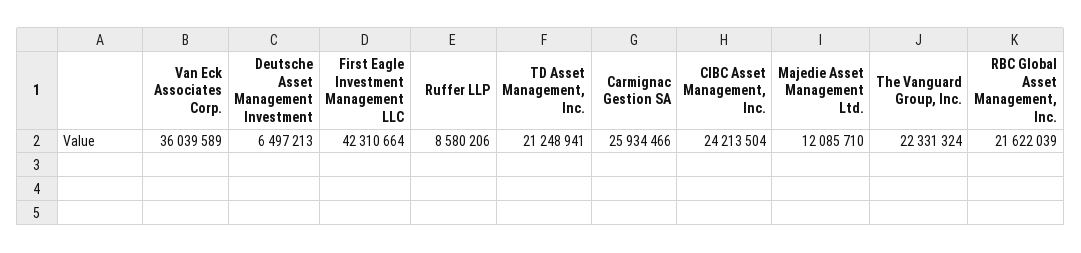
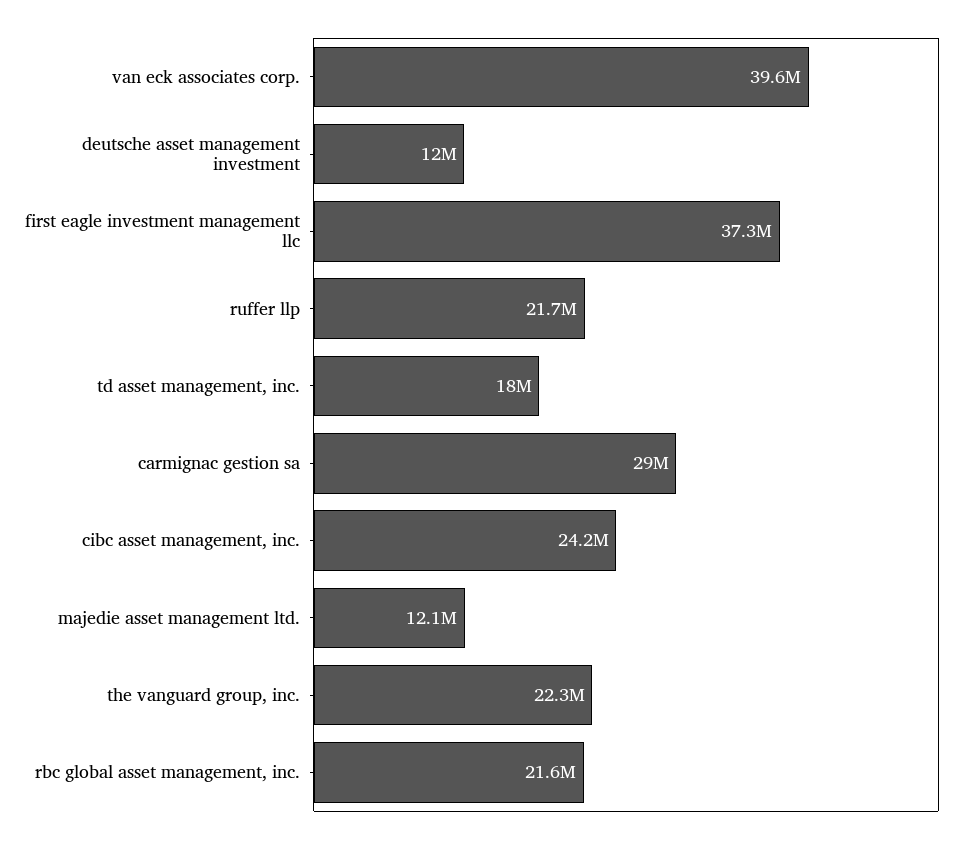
  {
-   "Van Eck Associates Corp.": 36039589,
+   "Van Eck Associates Corp.": 39600000,
-   "Deutsche Asset Management Investment": 6497213,
+   "Deutsche Asset Management Investment": 12000000,
-   "First Eagle Investment Management LLC": 42310664,
+   "First Eagle Investment Management LLC": 37300000,
-   "Ruffer LLP": 8580206,
+   "Ruffer LLP": 21700000,
-   "TD Asset Management, Inc.": 21248941,
+   "TD Asset Management, Inc.": 18000000,
-   "Carmignac Gestion SA": 25934466,
+   "Carmignac Gestion SA": 29000000,
    "CIBC Asset Management, Inc.": 24213504,
    "Majedie Asset Management Ltd.": 12085710,
    "The Vanguard Group, Inc.": 22331324,
    "RBC Global Asset Management, Inc.": 21622039
  }

